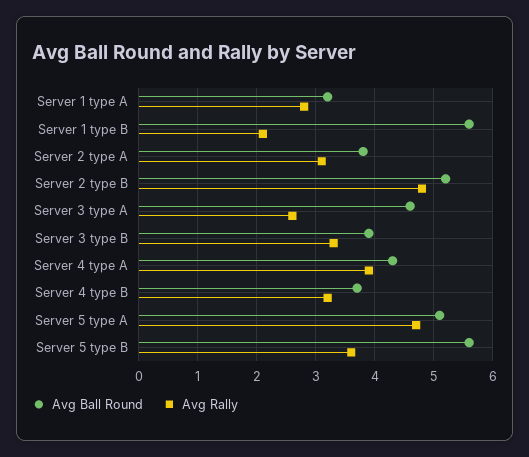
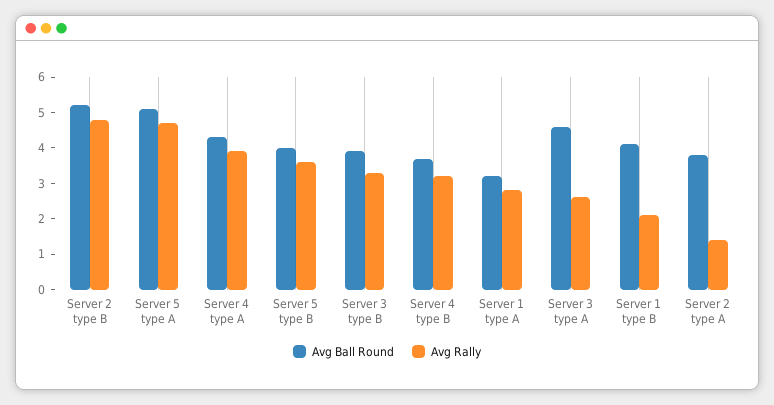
  {
    "Avg Ball Round": {
      "Server 1 type A": 3,
-     "Server 1 type B": 5.5,
+     "Server 1 type B": 4,
      "Server 2 type A": 4,
      "Server 2 type B": 5,
      "Server 3 type A": 4.5,
      "Server 3 type B": 4,
      "Server 4 type A": 4.5,
      "Server 4 type B": 3.5,
      "Server 5 type A": 5,
-     "Server 5 type B": 5.5
+     "Server 5 type B": 4
    },
    "Avg Rally": {
      "Server 1 type A": 3,
      "Server 1 type B": 2,
-     "Server 2 type A": 3,
+     "Server 2 type A": 1.5,
      "Server 2 type B": 5,
      "Server 3 type A": 2.5,
      "Server 3 type B": 3.5,
      "Server 4 type A": 4,
      "Server 4 type B": 3,
      "Server 5 type A": 4.5,
      "Server 5 type B": 3.5
    }
  }

